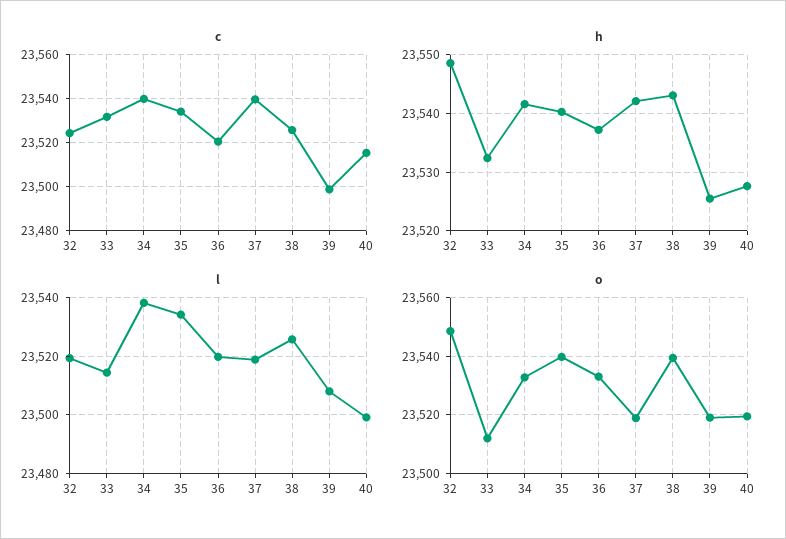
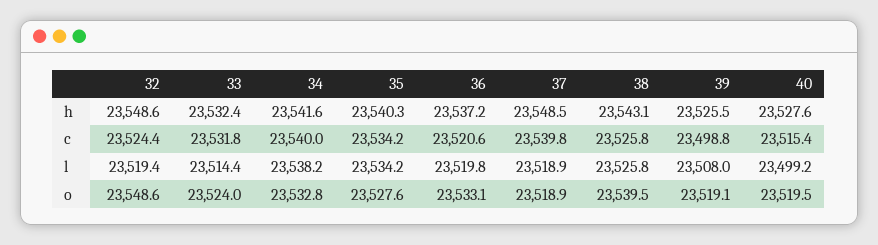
  {
    "c": {
      "32": 23524.4,
      "33": 23531.8,
      "34": 23540,
      "35": 23534.2,
      "36": 23520.6,
      "37": 23539.8,
      "38": 23525.8,
      "39": 23498.8,
      "40": 23515.4
    },
    "h": {
      "32": 23548.6,
      "33": 23532.4,
      "34": 23541.6,
      "35": 23540.3,
      "36": 23537.2,
-     "37": 23542,
+     "37": 23548.5,
      "38": 23543.1,
      "39": 23525.5,
      "40": 23527.6
    },
    "l": {
      "32": 23519.4,
      "33": 23514.4,
      "34": 23538.2,
      "35": 23534.2,
      "36": 23519.8,
      "37": 23518.9,
      "38": 23525.8,
      "39": 23508,
      "40": 23499.2
    },
    "o": {
      "32": 23548.6,
-     "33": 23512.5,
+     "33": 23524,
      "34": 23532.8,
-     "35": 23540,
+     "35": 23527.6,
      "36": 23533.1,
      "37": 23518.9,
      "38": 23539.5,
      "39": 23519.1,
      "40": 23519.5
    }
  }

